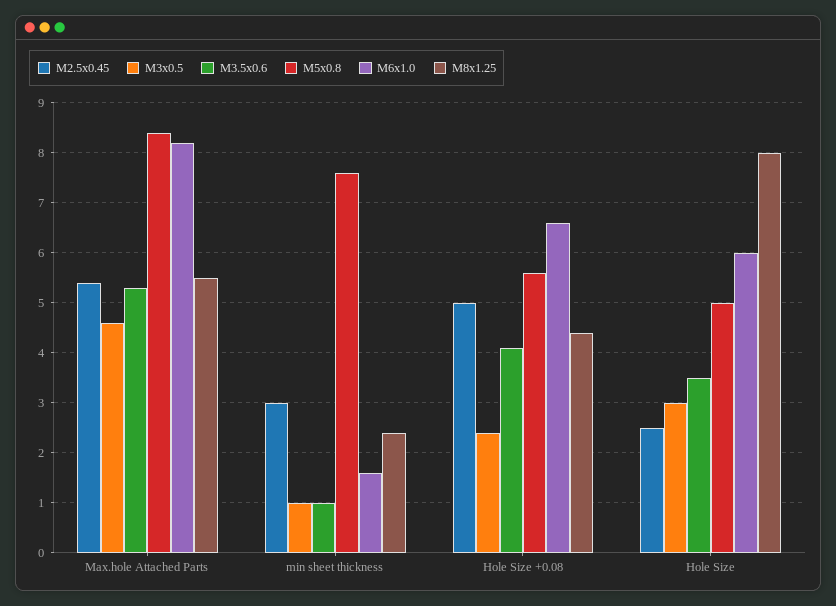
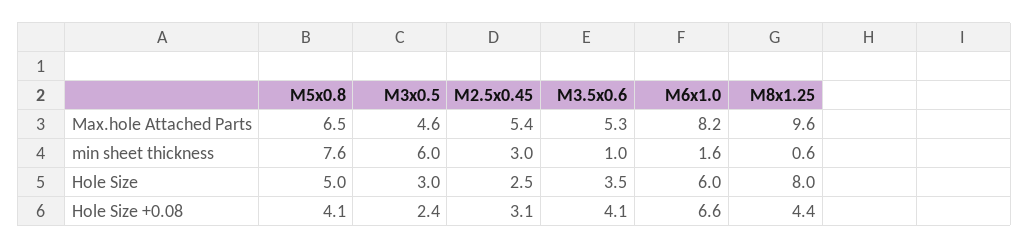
  {
    "M2.5x0.45": {
      "Max.hole Attached Parts": 5.4,
      "min sheet thickness": 3,
-     "Hole Size +0.08": 5,
+     "Hole Size +0.08": 3.1,
      "Hole Size": 2.5
    },
    "M3x0.5": {
      "Max.hole Attached Parts": 4.6,
-     "min sheet thickness": 1,
+     "min sheet thickness": 6,
      "Hole Size +0.08": 2.4,
      "Hole Size": 3
    },
    "M3.5x0.6": {
      "Max.hole Attached Parts": 5.3,
      "min sheet thickness": 1,
      "Hole Size +0.08": 4.1,
      "Hole Size": 3.5
    },
    "M5x0.8": {
-     "Max.hole Attached Parts": 8.5,
+     "Max.hole Attached Parts": 6.5,
      "min sheet thickness": 7.6,
-     "Hole Size +0.08": 5.5,
+     "Hole Size +0.08": 4.1,
      "Hole Size": 5
    },
    "M6x1.0": {
      "Max.hole Attached Parts": 8.2,
      "min sheet thickness": 1.6,
      "Hole Size +0.08": 6.6,
      "Hole Size": 6
    },
    "M8x1.25": {
-     "Max.hole Attached Parts": 5.5,
+     "Max.hole Attached Parts": 9.6,
-     "min sheet thickness": 2.5,
+     "min sheet thickness": 0.6,
      "Hole Size +0.08": 4.4,
      "Hole Size": 8
    }
  }

